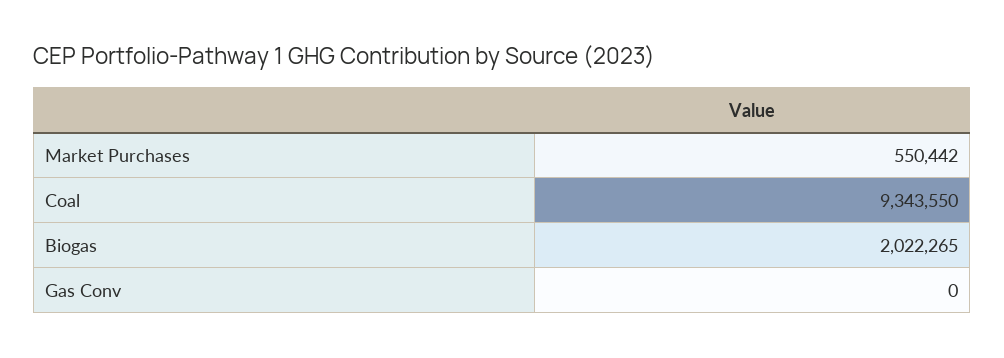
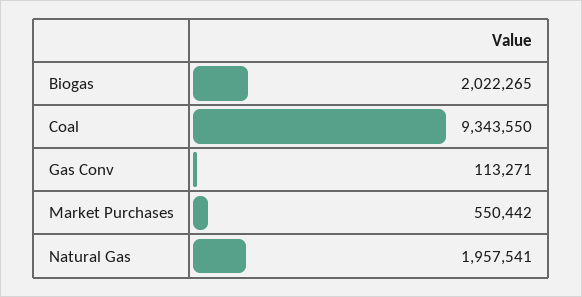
  {
    "Market Purchases": 550442,
    "Coal": 9343550,
    "Biogas": 2022265,
-   "Gas Conv": 0
+   "Gas Conv": 113271,
+   "Natural Gas": 1957541
  }

